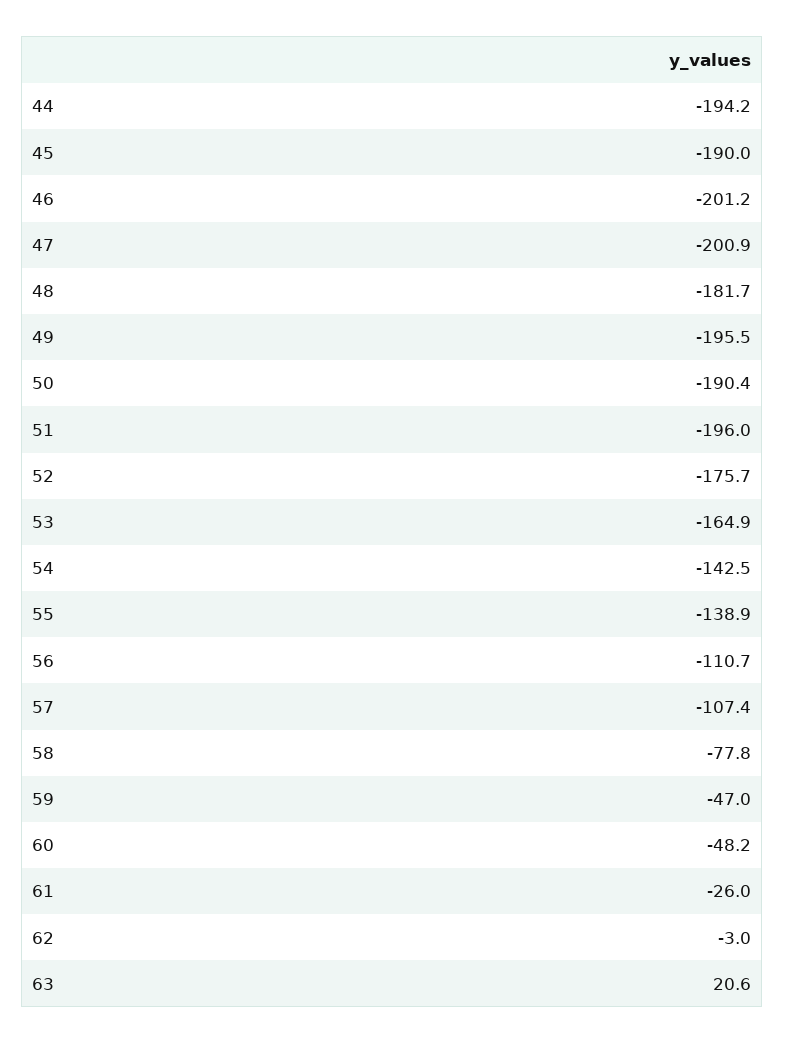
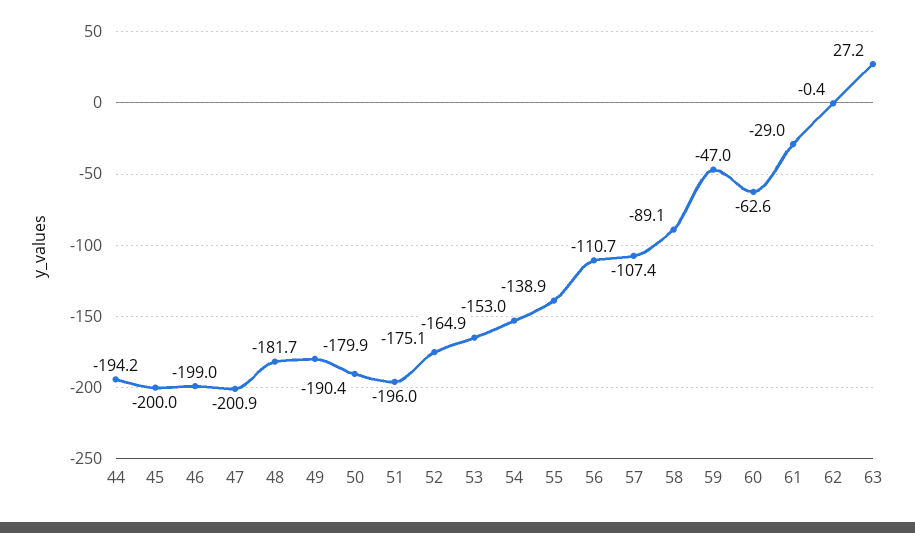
  {
    "44": -194.2,
-   "45": -190,
+   "45": -200,
-   "46": -201.2,
+   "46": -199,
    "47": -200.9,
    "48": -181.7,
-   "49": -195.5,
+   "49": -179.9,
    "50": -190.4,
    "51": -196,
-   "52": -175.7,
+   "52": -175.1,
    "53": -164.9,
-   "54": -142.5,
+   "54": -153,
    "55": -138.9,
    "56": -110.7,
    "57": -107.4,
-   "58": -77.8,
+   "58": -89.1,
    "59": -47,
-   "60": -48.2,
+   "60": -62.6,
-   "61": -26,
+   "61": -29,
-   "62": -3,
+   "62": -0.4,
-   "63": 20.6
+   "63": 27.2
  }

